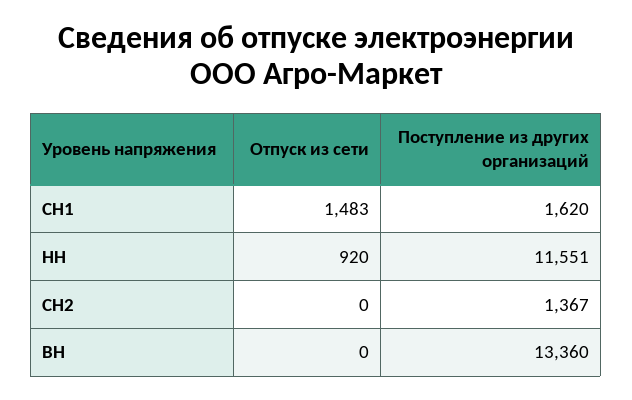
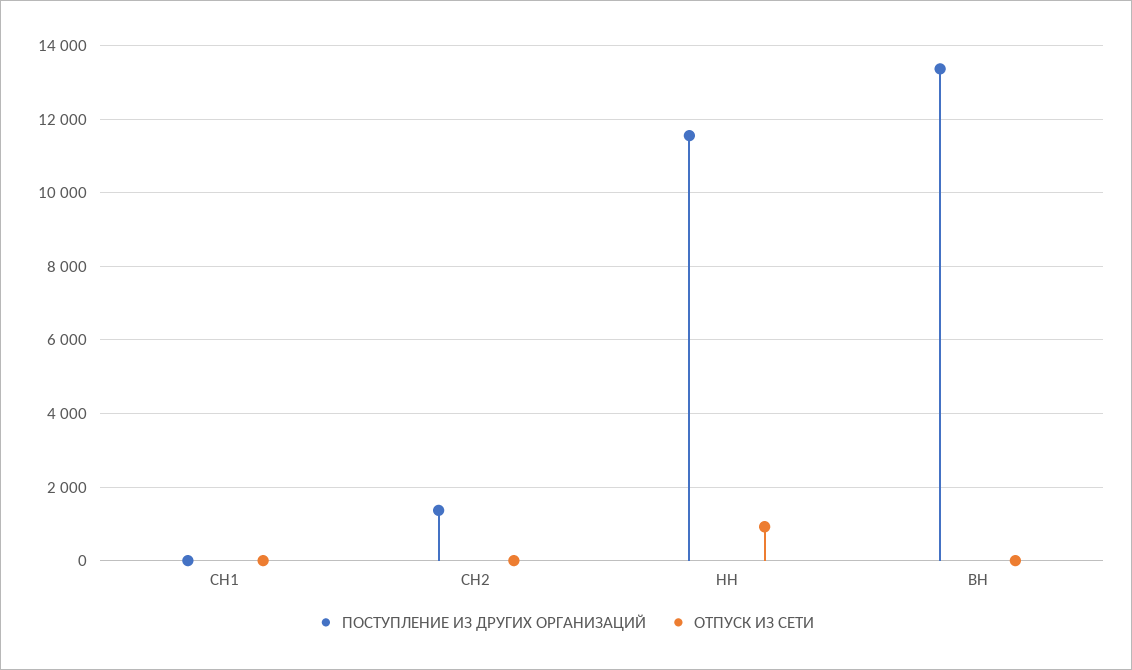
  {
    "Отпуск из сети": {
-     "СН1": 1483,
+     "СН1": 0,
      "НН": 920,
      "СН2": 0,
      "ВН": 0
    },
    "Поступление из других организаций": {
-     "СН1": 1620,
+     "СН1": 0,
      "НН": 11551,
      "СН2": 1367,
      "ВН": 13360
    }
  }

